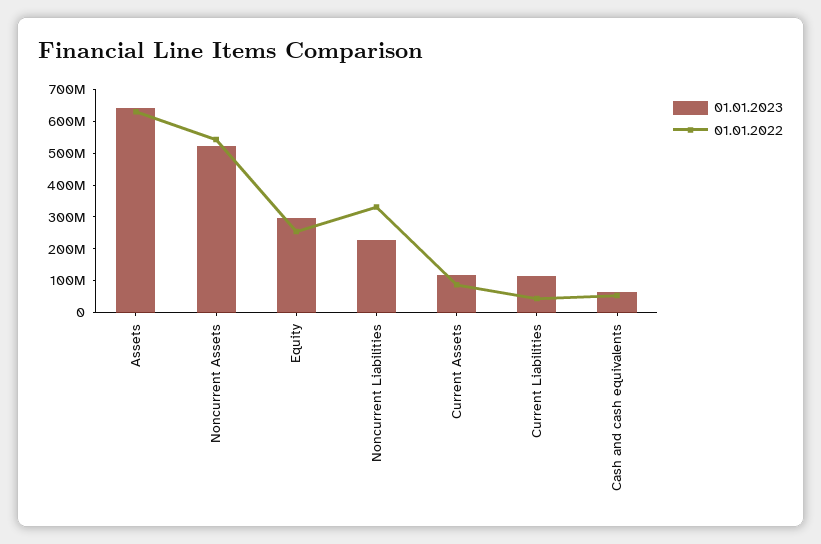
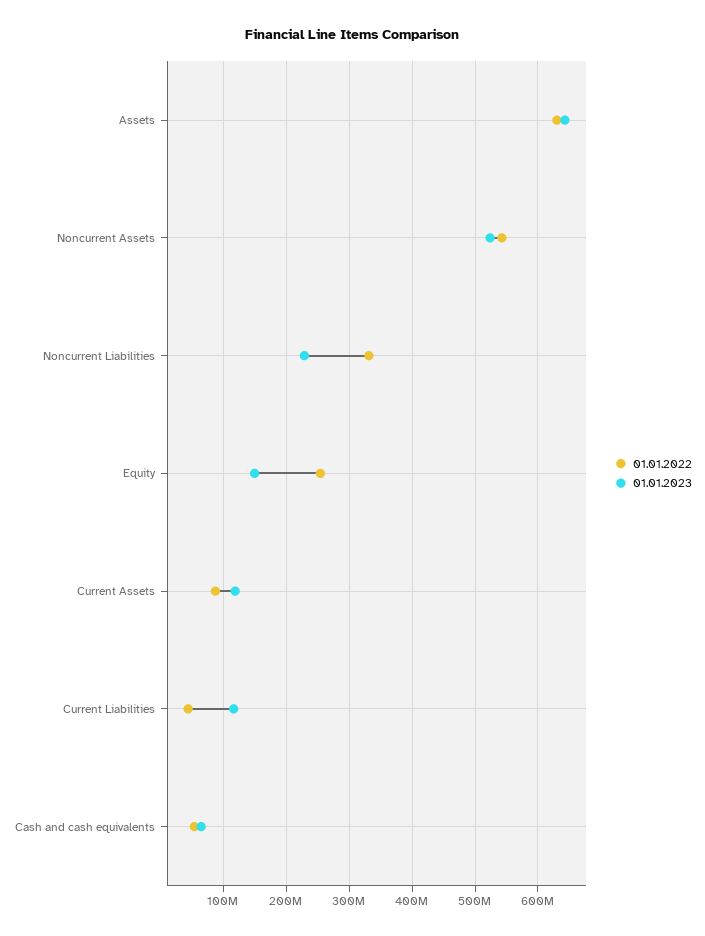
  {
    "01.01.2023": {
      "Assets": 640000000,
      "Noncurrent Assets": 520000000,
-     "Equity": 300000000,
+     "Equity": 150000000,
      "Noncurrent Liabilities": 230000000,
      "Current Assets": 120000000,
      "Current Liabilities": 120000000,
      "Cash and cash equivalents": 60000000
    },
    "01.01.2022": {
      "Assets": 630000000,
      "Noncurrent Assets": 540000000,
      "Equity": 250000000,
      "Noncurrent Liabilities": 330000000,
      "Current Assets": 90000000,
      "Current Liabilities": 40000000,
      "Cash and cash equivalents": 50000000
    }
  }

